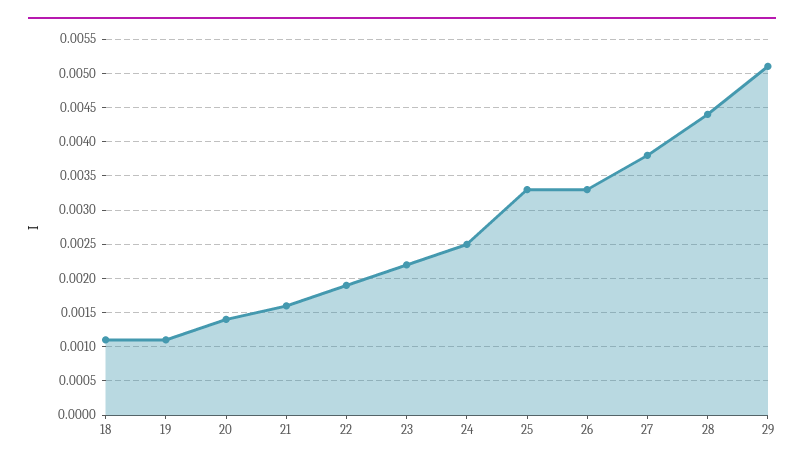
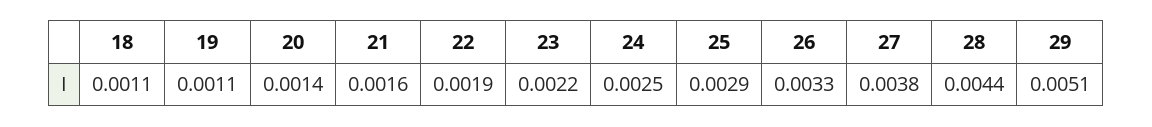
  {
    "18": 0.0011,
    "19": 0.0011,
    "20": 0.0014,
    "21": 0.0016,
    "22": 0.0019,
    "23": 0.0022,
    "24": 0.0025,
-   "25": 0.0033,
+   "25": 0.0029,
    "26": 0.0033,
    "27": 0.0038,
    "28": 0.0044,
    "29": 0.0051
  }

